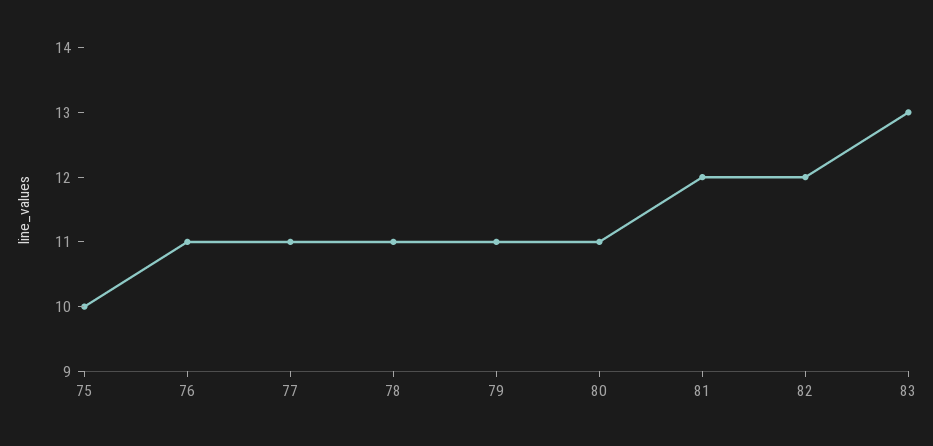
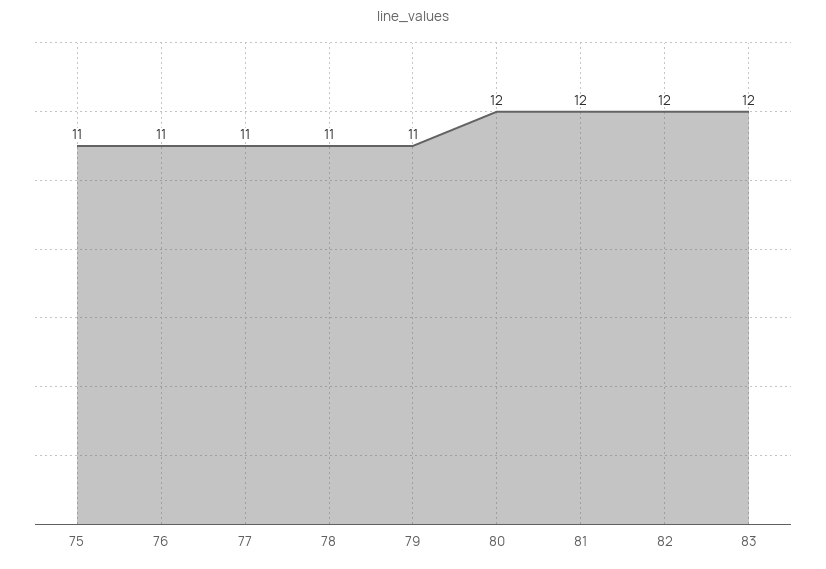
  {
-   "75": 10,
+   "75": 11,
    "76": 11,
    "77": 11,
    "78": 11,
    "79": 11,
-   "80": 11,
+   "80": 12,
    "81": 12,
    "82": 12,
-   "83": 13
+   "83": 12
  }

